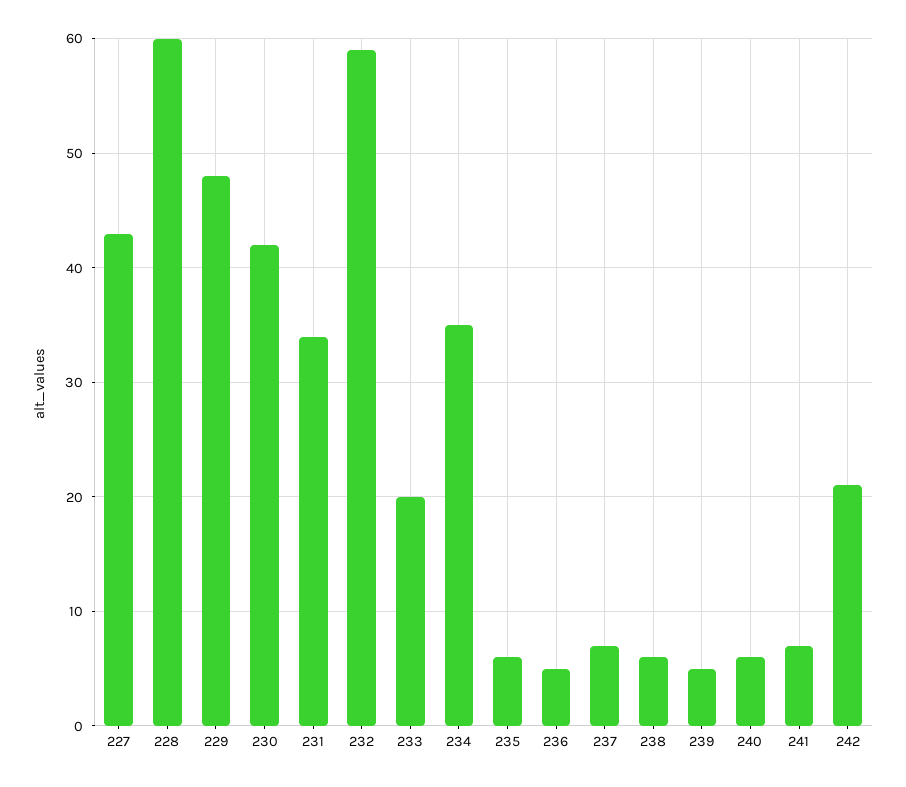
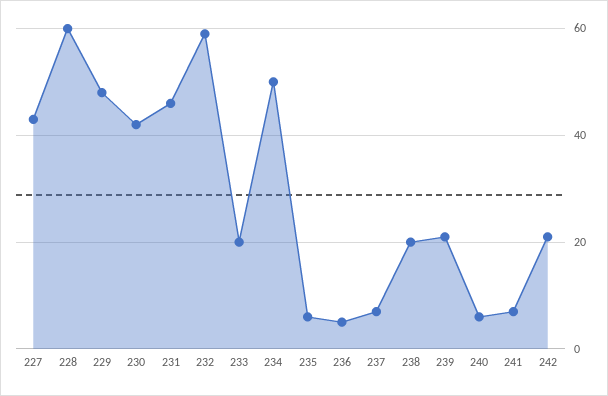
  {
    "227": 43,
    "228": 60,
    "229": 48,
    "230": 42,
-   "231": 34,
+   "231": 45,
    "232": 59,
    "233": 20,
-   "234": 35,
+   "234": 50,
    "235": 6,
    "236": 5,
    "237": 7,
-   "238": 6,
+   "238": 20,
-   "239": 5,
+   "239": 20,
    "240": 6,
    "241": 7,
    "242": 21
  }

